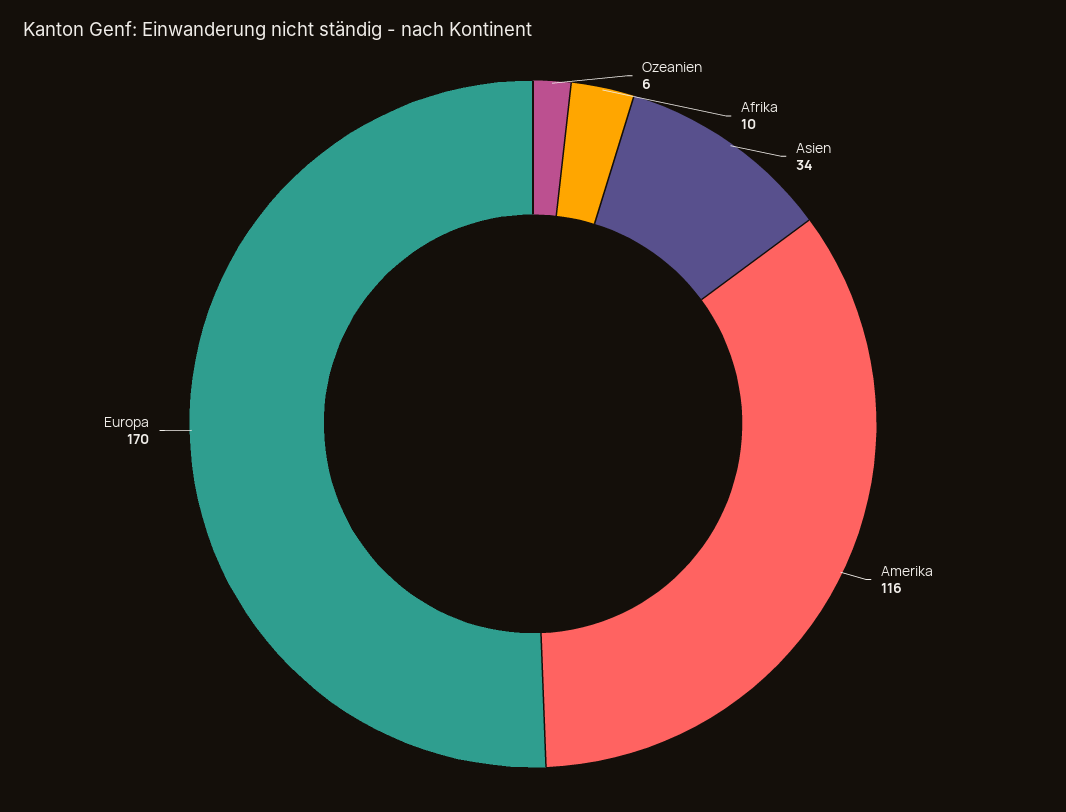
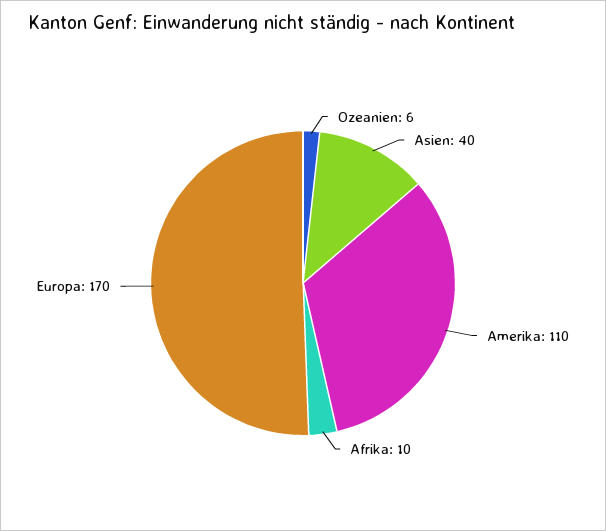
  {
    "Ozeanien": 6,
    "Afrika": 10,
-   "Asien": 34,
+   "Asien": 40,
-   "Amerika": 116,
+   "Amerika": 110,
    "Europa": 170
  }

